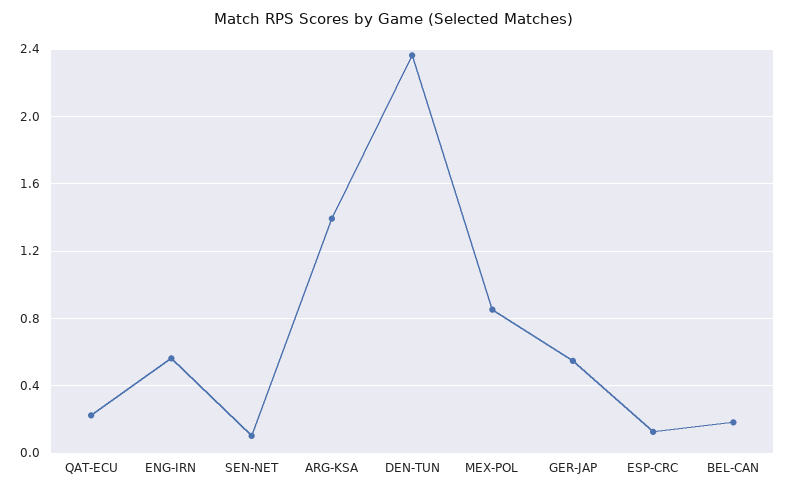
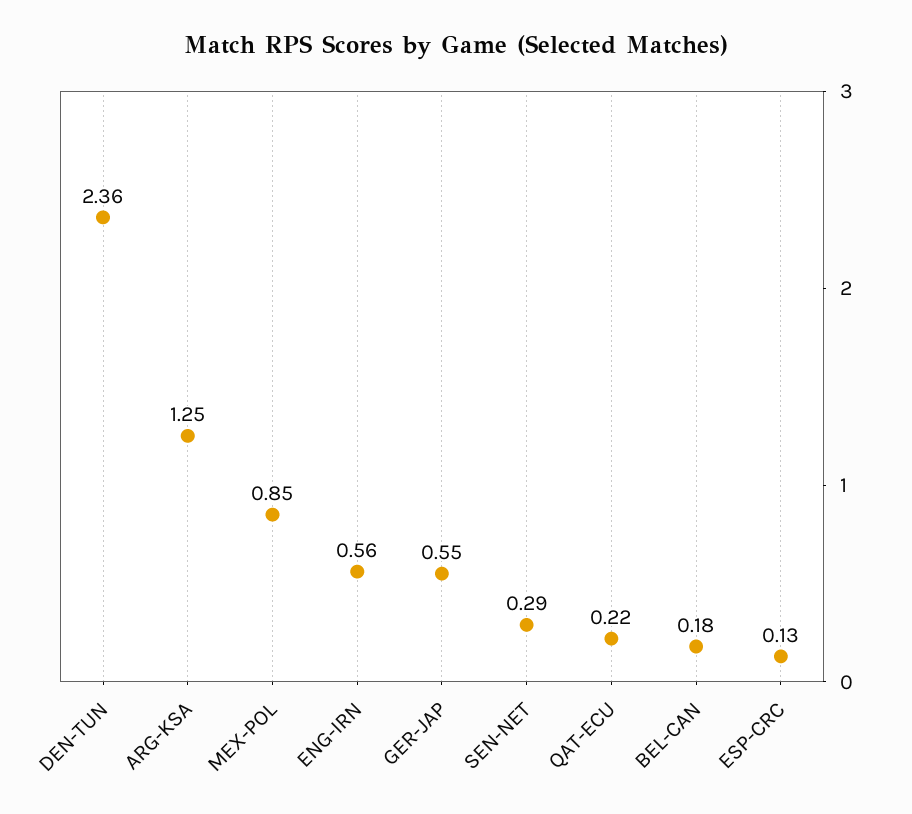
  {
    "QAT-ECU": 0.22,
    "ENG-IRN": 0.56,
-   "SEN-NET": 0.1,
+   "SEN-NET": 0.29,
-   "ARG-KSA": 1.4,
+   "ARG-KSA": 1.25,
    "DEN-TUN": 2.36,
    "MEX-POL": 0.85,
    "GER-JAP": 0.55,
    "ESP-CRC": 0.13,
    "BEL-CAN": 0.18
  }

